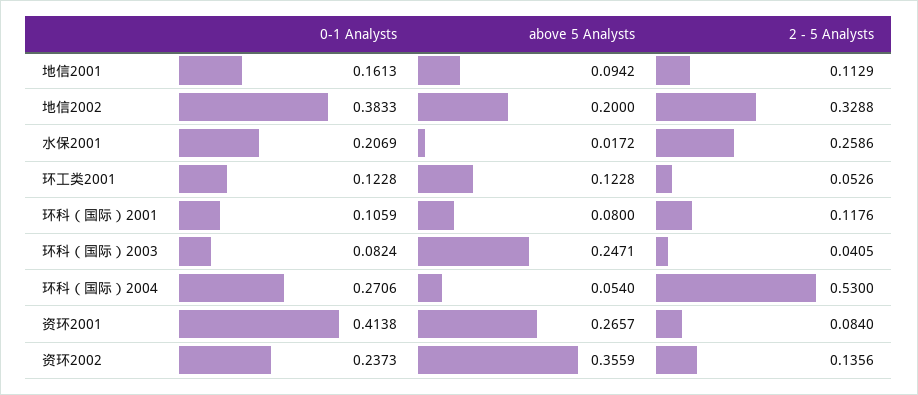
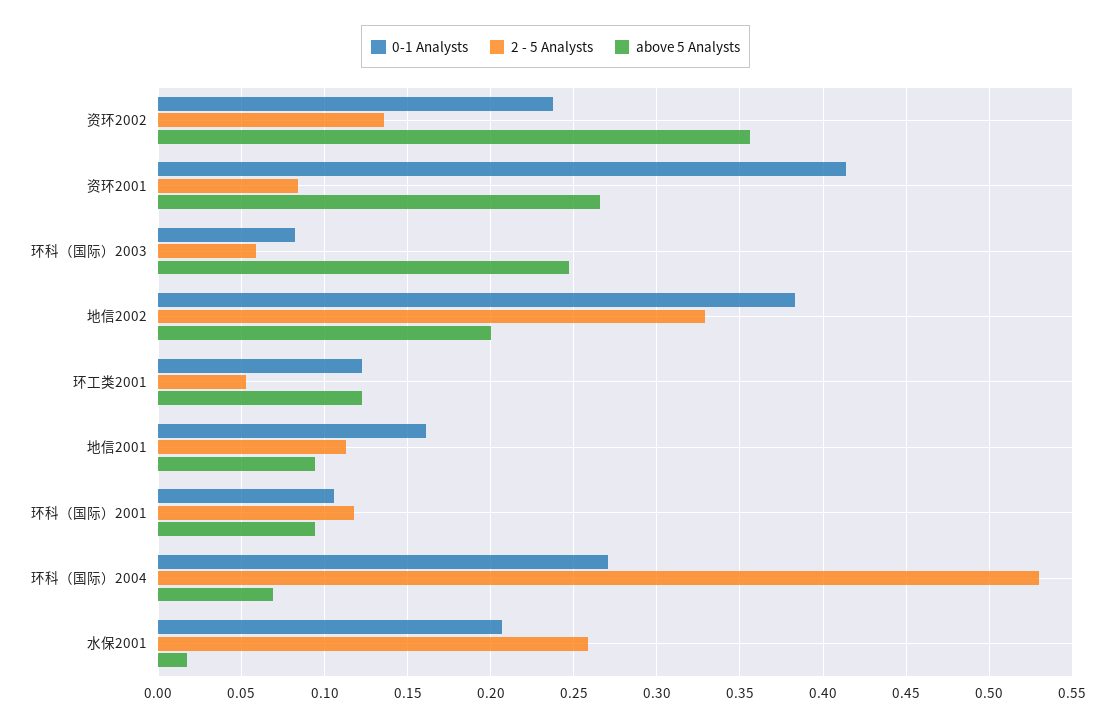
  {
    "0-1 Analysts": {
      "地信2001": 0.1613,
      "地信2002": 0.3833,
      "水保2001": 0.2069,
      "环工类2001": 0.1228,
      "环科（国际）2001": 0.1059,
      "环科（国际）2003": 0.0824,
      "环科（国际）2004": 0.2706,
      "资环2001": 0.4138,
      "资环2002": 0.2373
    },
    "above 5 Analysts": {
      "地信2001": 0.0942,
      "地信2002": 0.2,
      "水保2001": 0.0172,
      "环工类2001": 0.1228,
-     "环科（国际）2001": 0.08,
+     "环科（国际）2001": 0.095,
      "环科（国际）2003": 0.2471,
-     "环科（国际）2004": 0.054,
+     "环科（国际）2004": 0.07,
      "资环2001": 0.2657,
      "资环2002": 0.3559
    },
    "2 - 5 Analysts": {
      "地信2001": 0.1129,
      "地信2002": 0.3288,
      "水保2001": 0.2586,
      "环工类2001": 0.0526,
      "环科（国际）2001": 0.1176,
-     "环科（国际）2003": 0.0405,
+     "环科（国际）2003": 0.06,
      "环科（国际）2004": 0.53,
      "资环2001": 0.084,
      "资环2002": 0.1356
    }
  }

